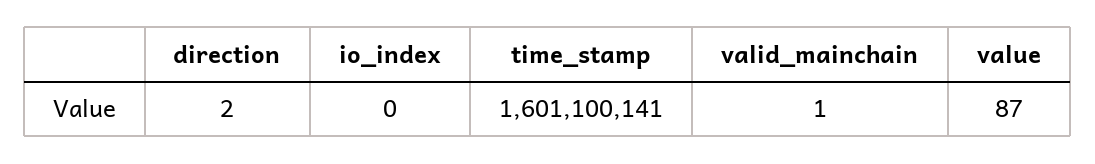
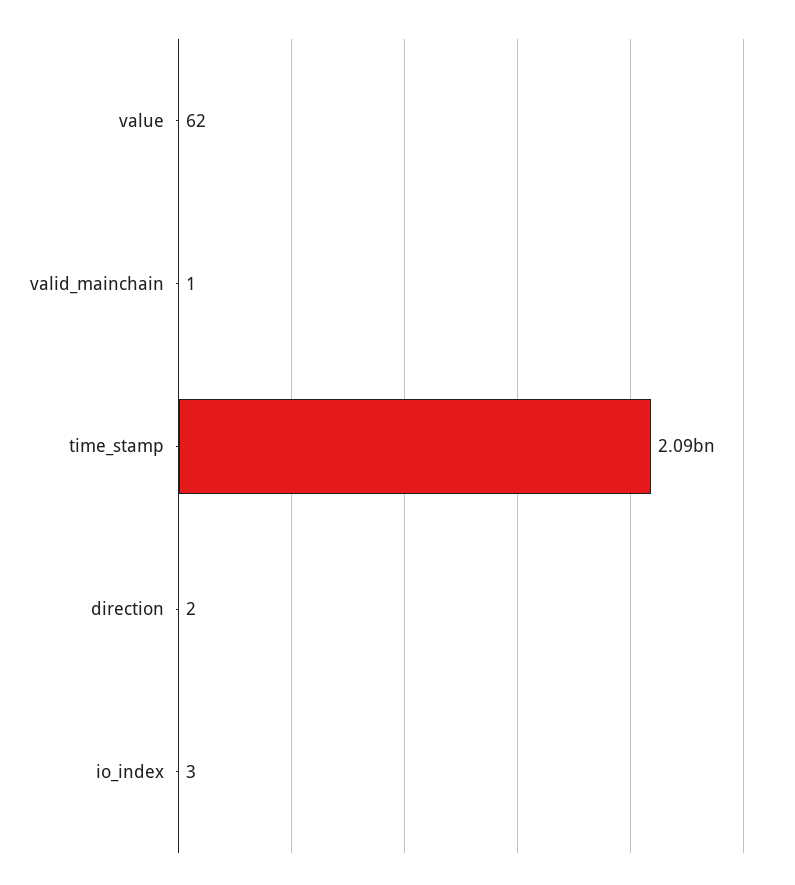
  {
    "direction": 2,
-   "io_index": 0,
+   "io_index": 3,
-   "time_stamp": 1601100141,
+   "time_stamp": 2090000000,
    "valid_mainchain": 1,
-   "value": 87
+   "value": 62
  }

